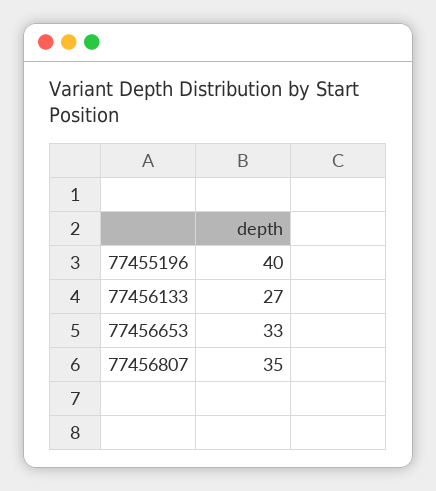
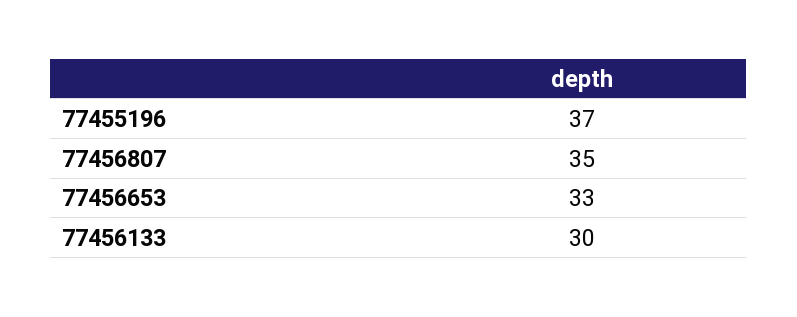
  {
-   "77455196": 40,
+   "77455196": 37,
-   "77456133": 27,
+   "77456133": 30,
    "77456653": 33,
    "77456807": 35
  }

